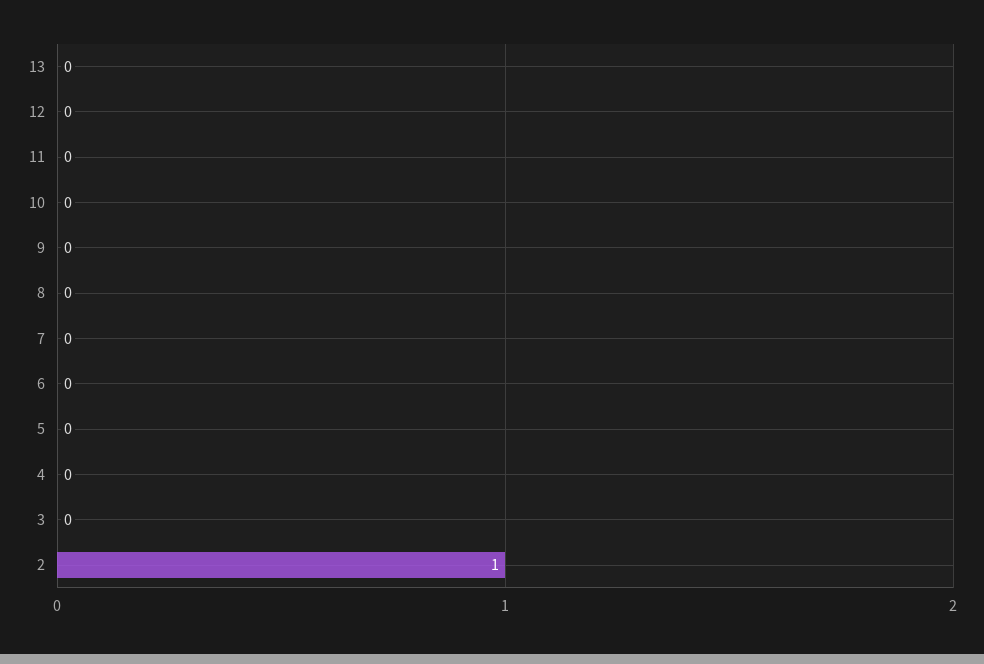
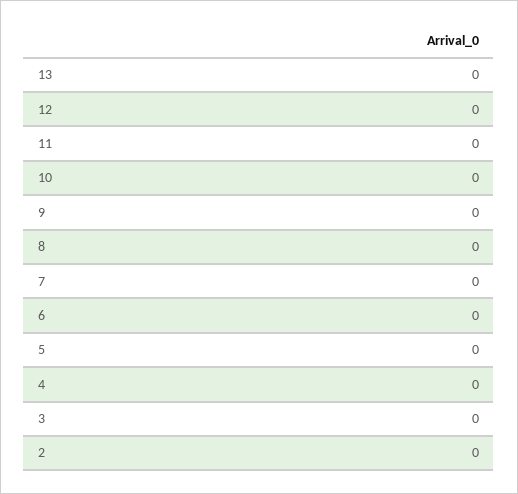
  {
    "13": 0,
    "12": 0,
    "11": 0,
    "10": 0,
    "9": 0,
    "8": 0,
    "7": 0,
    "6": 0,
    "5": 0,
    "4": 0,
    "3": 0,
-   "2": 1
+   "2": 0
  }

